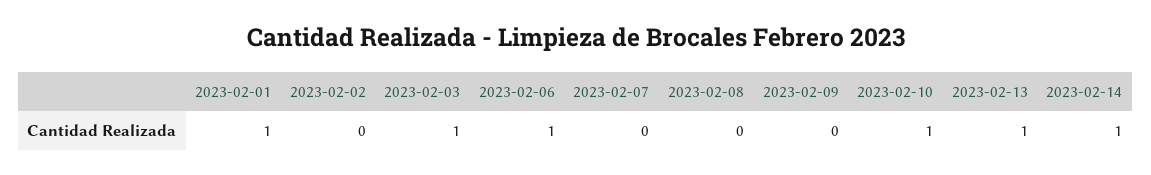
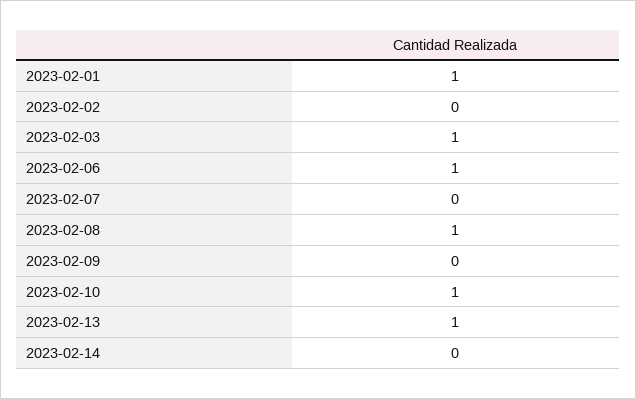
  {
    "2023-02-01": 1,
    "2023-02-02": 0,
    "2023-02-03": 1,
    "2023-02-06": 1,
    "2023-02-07": 0,
-   "2023-02-08": 0,
+   "2023-02-08": 1,
    "2023-02-09": 0,
    "2023-02-10": 1,
    "2023-02-13": 1,
-   "2023-02-14": 1
+   "2023-02-14": 0
  }

